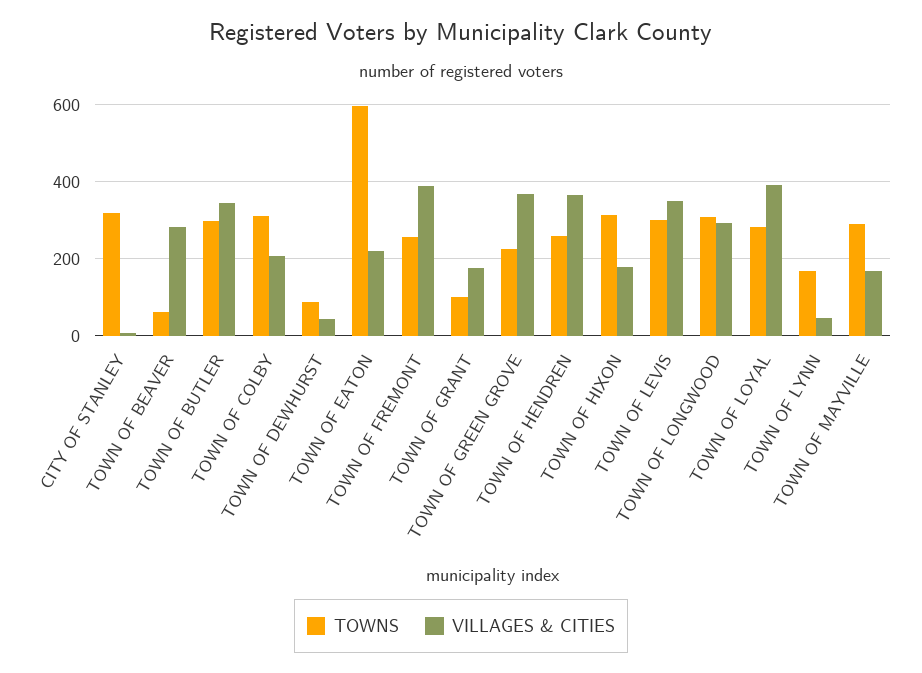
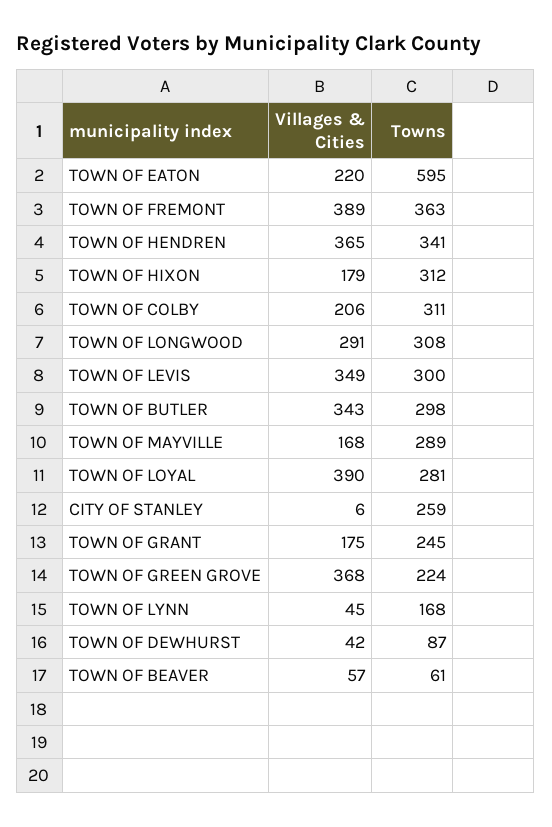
  {
    "TOWNS": {
-     "CITY OF STANLEY": 320,
+     "CITY OF STANLEY": 259,
      "TOWN OF BEAVER": 61,
      "TOWN OF BUTLER": 298,
      "TOWN OF COLBY": 311,
      "TOWN OF DEWHURST": 87,
      "TOWN OF EATON": 595,
-     "TOWN OF FREMONT": 260,
+     "TOWN OF FREMONT": 363,
-     "TOWN OF GRANT": 100,
+     "TOWN OF GRANT": 245,
      "TOWN OF GREEN GROVE": 224,
-     "TOWN OF HENDREN": 260,
+     "TOWN OF HENDREN": 341,
      "TOWN OF HIXON": 312,
      "TOWN OF LEVIS": 300,
      "TOWN OF LONGWOOD": 308,
      "TOWN OF LOYAL": 281,
      "TOWN OF LYNN": 168,
      "TOWN OF MAYVILLE": 289
    },
    "VILLAGES & CITIES": {
      "CITY OF STANLEY": 6,
-     "TOWN OF BEAVER": 280,
+     "TOWN OF BEAVER": 57,
      "TOWN OF BUTLER": 343,
      "TOWN OF COLBY": 206,
      "TOWN OF DEWHURST": 42,
      "TOWN OF EATON": 220,
      "TOWN OF FREMONT": 389,
      "TOWN OF GRANT": 175,
      "TOWN OF GREEN GROVE": 368,
      "TOWN OF HENDREN": 365,
      "TOWN OF HIXON": 179,
      "TOWN OF LEVIS": 349,
      "TOWN OF LONGWOOD": 291,
      "TOWN OF LOYAL": 390,
      "TOWN OF LYNN": 45,
      "TOWN OF MAYVILLE": 168
    }
  }

